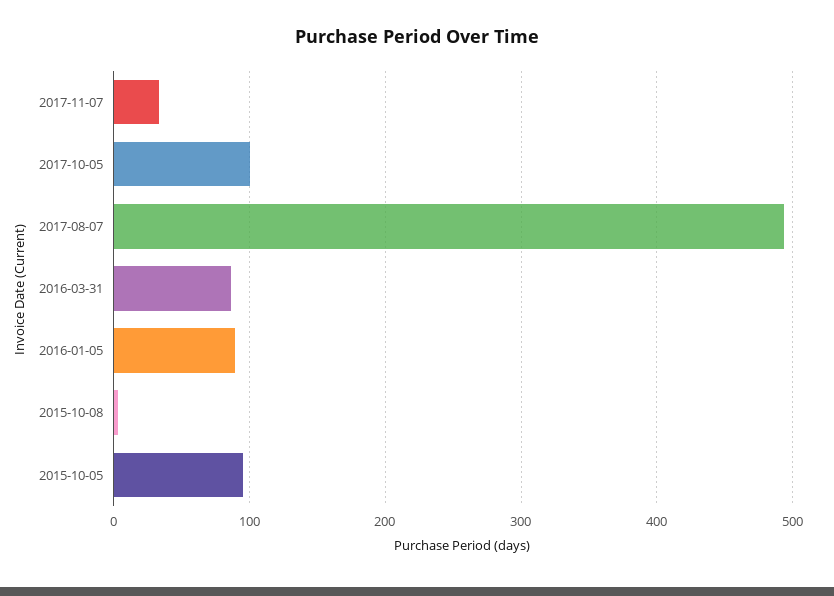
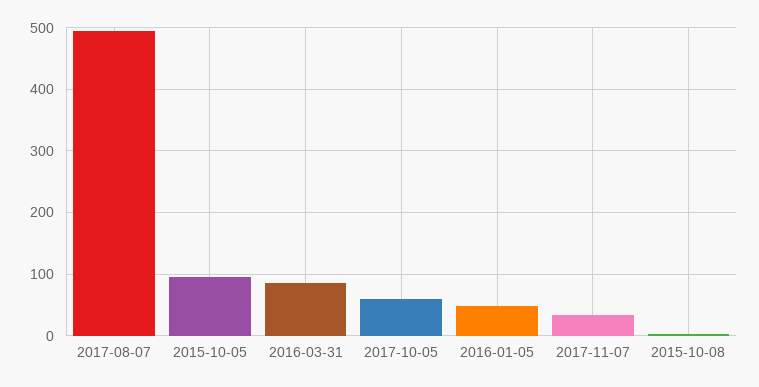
  {
    "2017-11-07": 30,
-   "2017-10-05": 100,
+   "2017-10-05": 60,
    "2017-08-07": 490,
    "2016-03-31": 90,
-   "2016-01-05": 90,
+   "2016-01-05": 50,
    "2015-10-08": 0,
    "2015-10-05": 100
  }

